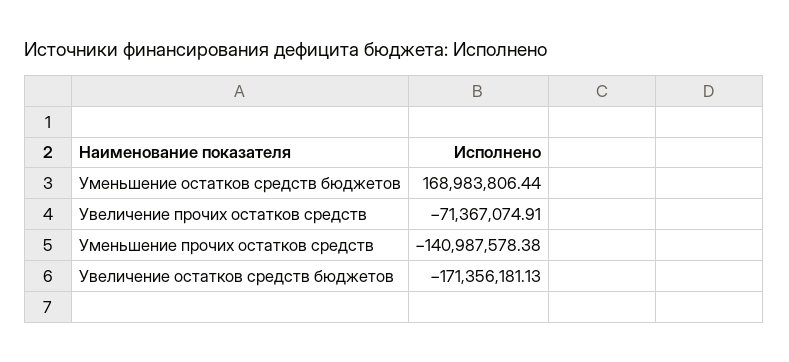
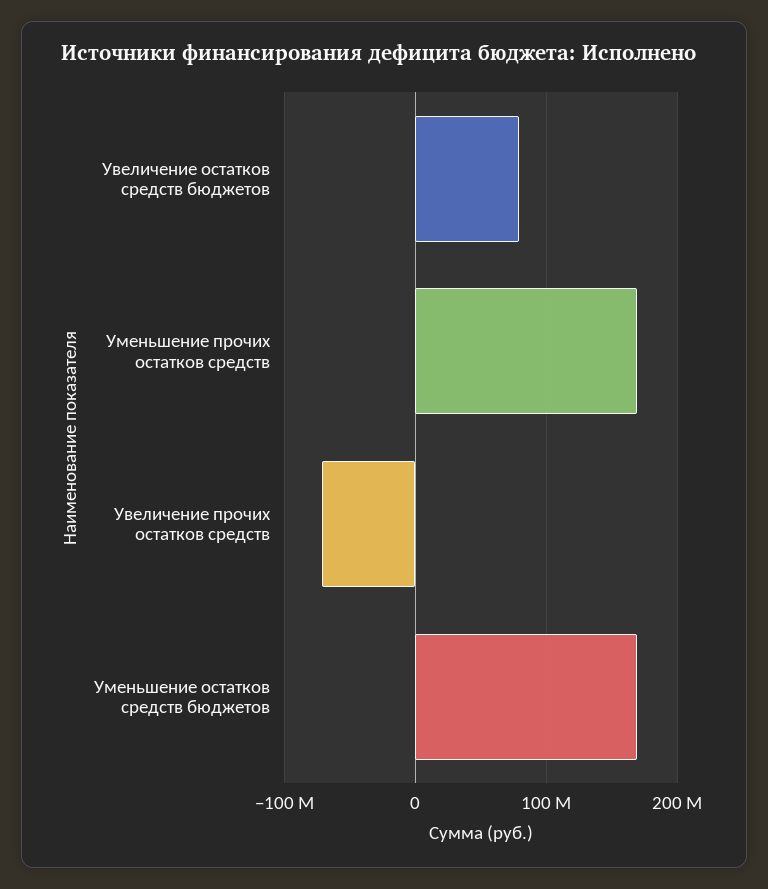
  {
    "Уменьшение остатков средств бюджетов": 168983806.44,
    "Увеличение прочих остатков средств": -71367074.91,
-   "Уменьшение прочих остатков средств": -140987578.38,
+   "Уменьшение прочих остатков средств": 170000000,
-   "Увеличение остатков средств бюджетов": -171356181.13
+   "Увеличение остатков средств бюджетов": 80000000
  }

